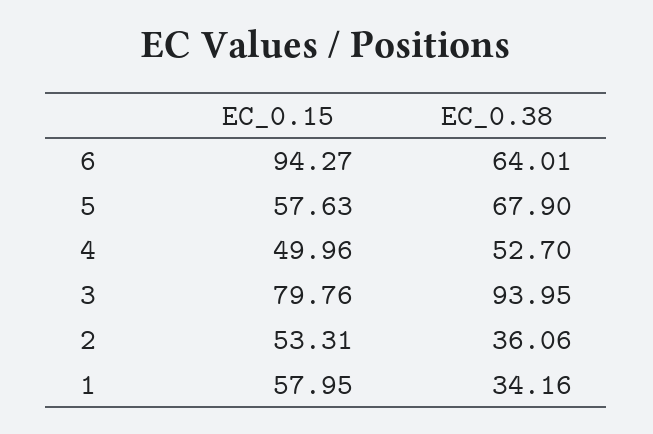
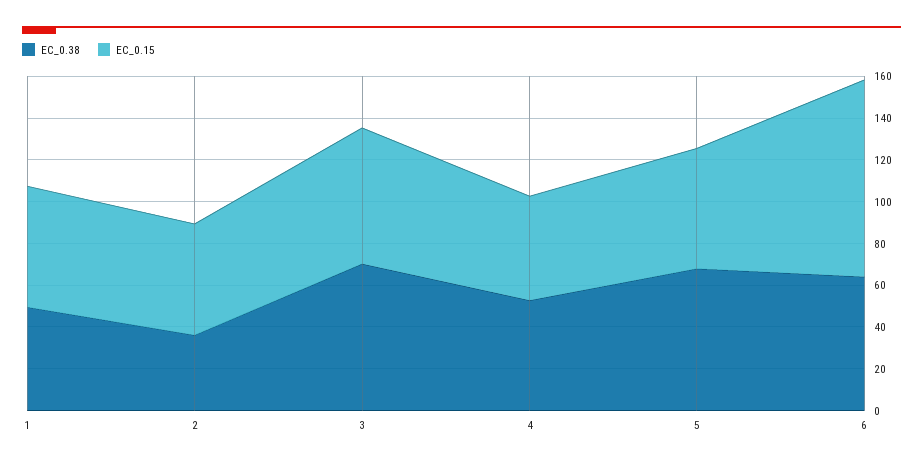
  {
    "EC_0.15": {
      "6": 94.27,
      "5": 57.63,
      "4": 49.96,
-     "3": 79.76,
+     "3": 65,
      "2": 53.31,
      "1": 57.95
    },
    "EC_0.38": {
      "6": 64.01,
      "5": 67.9,
      "4": 52.7,
-     "3": 93.95,
+     "3": 70,
      "2": 36.06,
-     "1": 34.16
+     "1": 50
    }
  }

